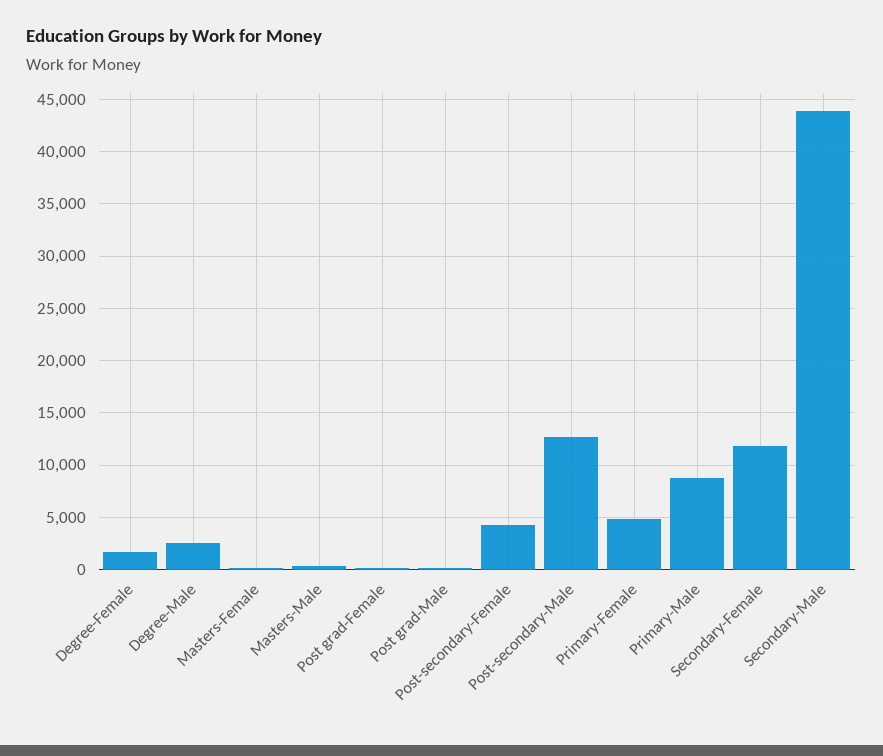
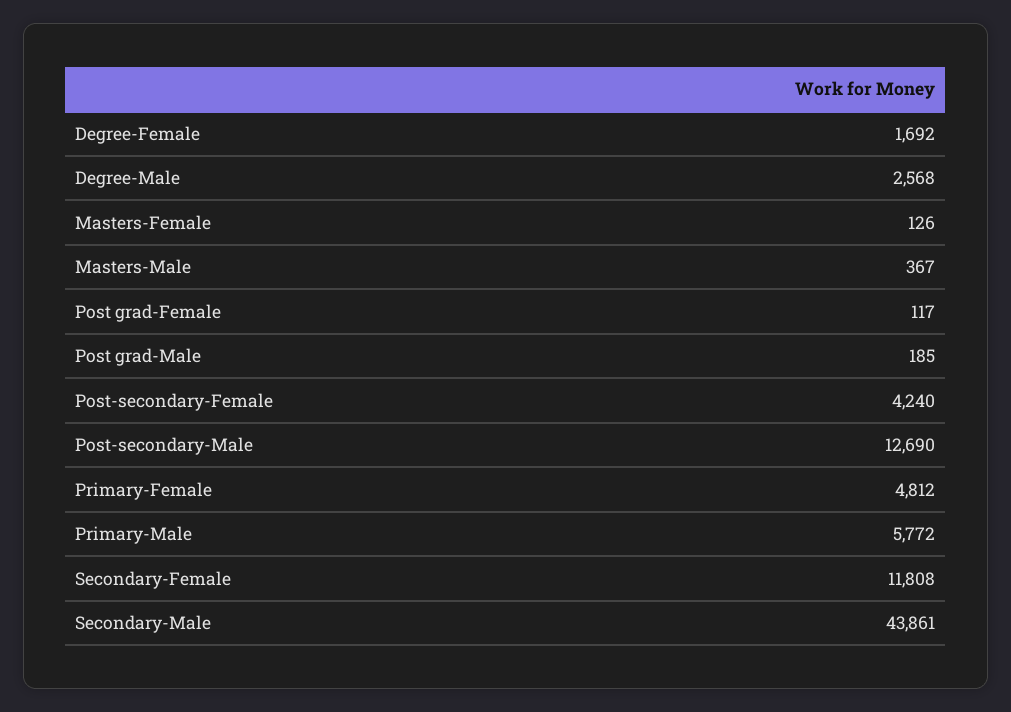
  {
    "Degree-Female": 1692,
    "Degree-Male": 2568,
    "Masters-Female": 126,
    "Masters-Male": 367,
    "Post grad-Female": 117,
    "Post grad-Male": 185,
    "Post-secondary-Female": 4240,
    "Post-secondary-Male": 12690,
    "Primary-Female": 4812,
-   "Primary-Male": 9000,
+   "Primary-Male": 5772,
    "Secondary-Female": 11808,
    "Secondary-Male": 43861
  }

